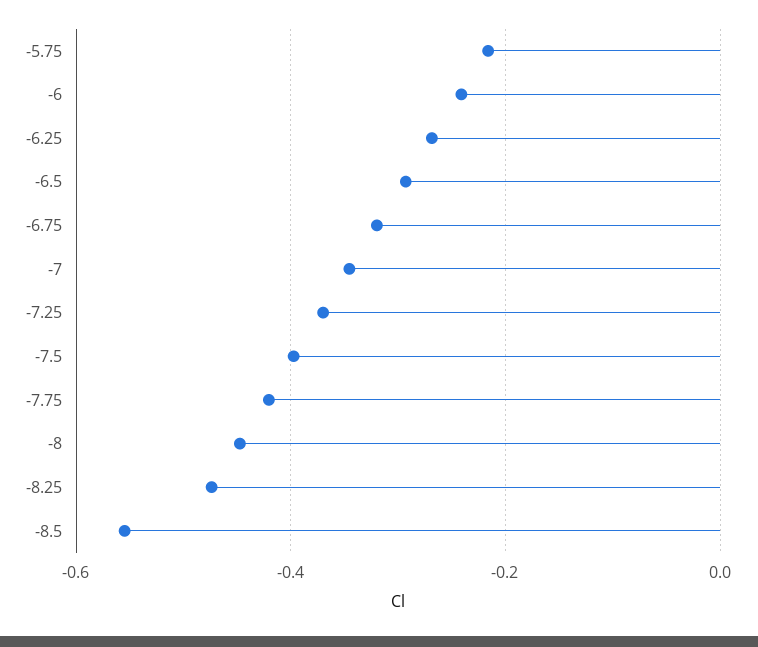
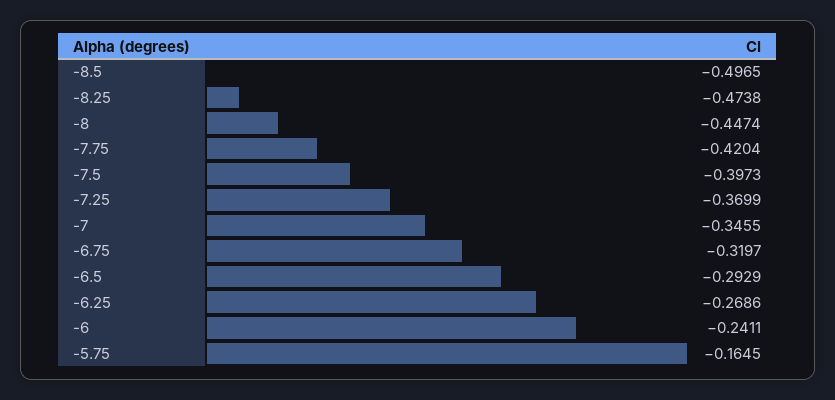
  {
-   "-5.75": -0.22,
+   "-5.75": -0.1645,
    "-6": -0.2411,
    "-6.25": -0.2686,
    "-6.5": -0.2929,
    "-6.75": -0.3197,
    "-7": -0.3455,
    "-7.25": -0.3699,
    "-7.5": -0.3973,
    "-7.75": -0.4204,
    "-8": -0.4474,
    "-8.25": -0.4738,
-   "-8.5": -0.56
+   "-8.5": -0.4965
  }

